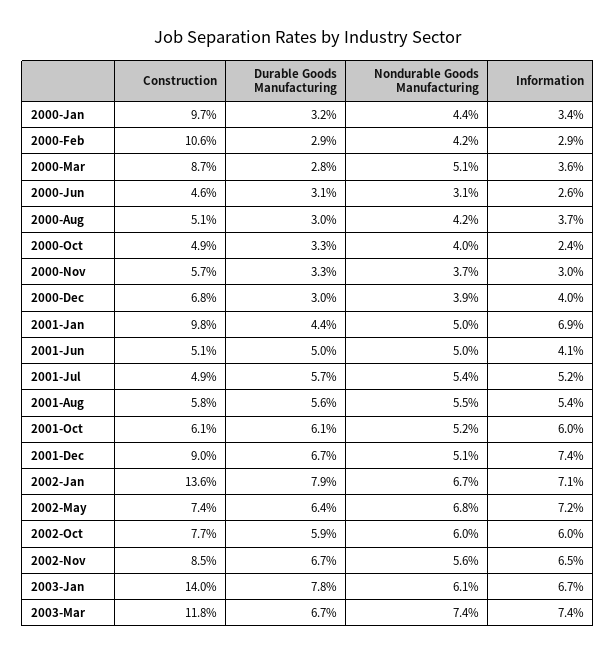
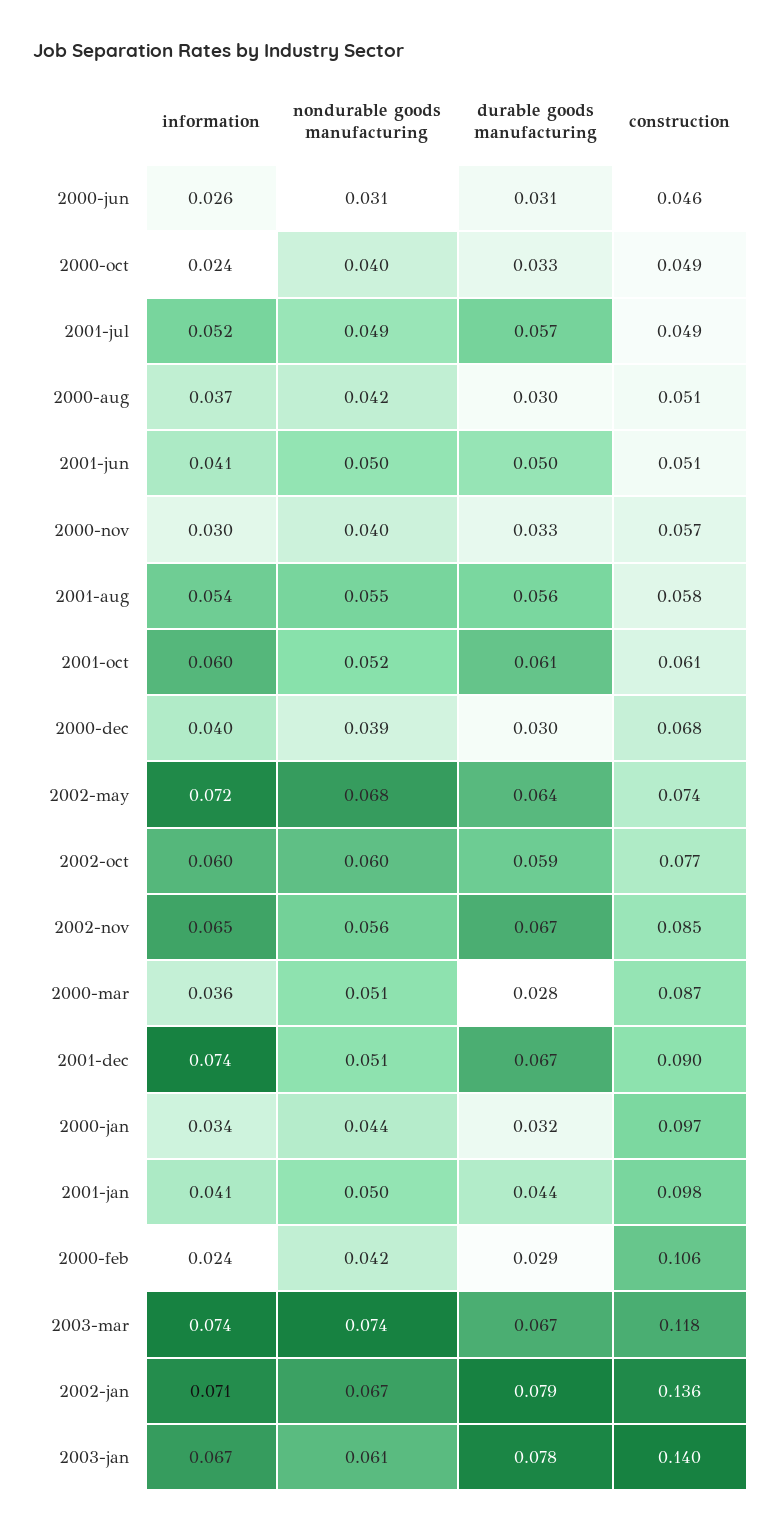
  {
    "Construction": {
      "2000-Jan": 0.097,
      "2000-Feb": 0.106,
      "2000-Mar": 0.087,
      "2000-Jun": 0.046,
      "2000-Aug": 0.051,
      "2000-Oct": 0.049,
      "2000-Nov": 0.057,
      "2000-Dec": 0.068,
      "2001-Jan": 0.098,
      "2001-Jun": 0.051,
      "2001-Jul": 0.049,
      "2001-Aug": 0.058,
      "2001-Oct": 0.061,
      "2001-Dec": 0.09,
      "2002-Jan": 0.136,
      "2002-May": 0.074,
      "2002-Oct": 0.077,
      "2002-Nov": 0.085,
      "2003-Jan": 0.14,
      "2003-Mar": 0.118
    },
    "Durable Goods Manufacturing": {
      "2000-Jan": 0.032,
      "2000-Feb": 0.029,
      "2000-Mar": 0.028,
      "2000-Jun": 0.031,
      "2000-Aug": 0.03,
      "2000-Oct": 0.033,
      "2000-Nov": 0.033,
      "2000-Dec": 0.03,
      "2001-Jan": 0.044,
      "2001-Jun": 0.05,
      "2001-Jul": 0.057,
      "2001-Aug": 0.056,
      "2001-Oct": 0.061,
      "2001-Dec": 0.067,
      "2002-Jan": 0.079,
      "2002-May": 0.064,
      "2002-Oct": 0.059,
      "2002-Nov": 0.067,
      "2003-Jan": 0.078,
      "2003-Mar": 0.067
    },
    "Nondurable Goods Manufacturing": {
      "2000-Jan": 0.044,
      "2000-Feb": 0.042,
      "2000-Mar": 0.051,
      "2000-Jun": 0.031,
      "2000-Aug": 0.042,
      "2000-Oct": 0.04,
-     "2000-Nov": 0.037,
+     "2000-Nov": 0.04,
      "2000-Dec": 0.039,
      "2001-Jan": 0.05,
      "2001-Jun": 0.05,
-     "2001-Jul": 0.054,
+     "2001-Jul": 0.049,
      "2001-Aug": 0.055,
      "2001-Oct": 0.052,
      "2001-Dec": 0.051,
      "2002-Jan": 0.067,
      "2002-May": 0.068,
      "2002-Oct": 0.06,
      "2002-Nov": 0.056,
      "2003-Jan": 0.061,
      "2003-Mar": 0.074
    },
    "Information": {
      "2000-Jan": 0.034,
-     "2000-Feb": 0.029,
+     "2000-Feb": 0.024,
      "2000-Mar": 0.036,
      "2000-Jun": 0.026,
      "2000-Aug": 0.037,
      "2000-Oct": 0.024,
      "2000-Nov": 0.03,
      "2000-Dec": 0.04,
-     "2001-Jan": 0.069,
+     "2001-Jan": 0.041,
      "2001-Jun": 0.041,
      "2001-Jul": 0.052,
      "2001-Aug": 0.054,
      "2001-Oct": 0.06,
      "2001-Dec": 0.074,
      "2002-Jan": 0.071,
      "2002-May": 0.072,
      "2002-Oct": 0.06,
      "2002-Nov": 0.065,
      "2003-Jan": 0.067,
      "2003-Mar": 0.074
    }
  }

